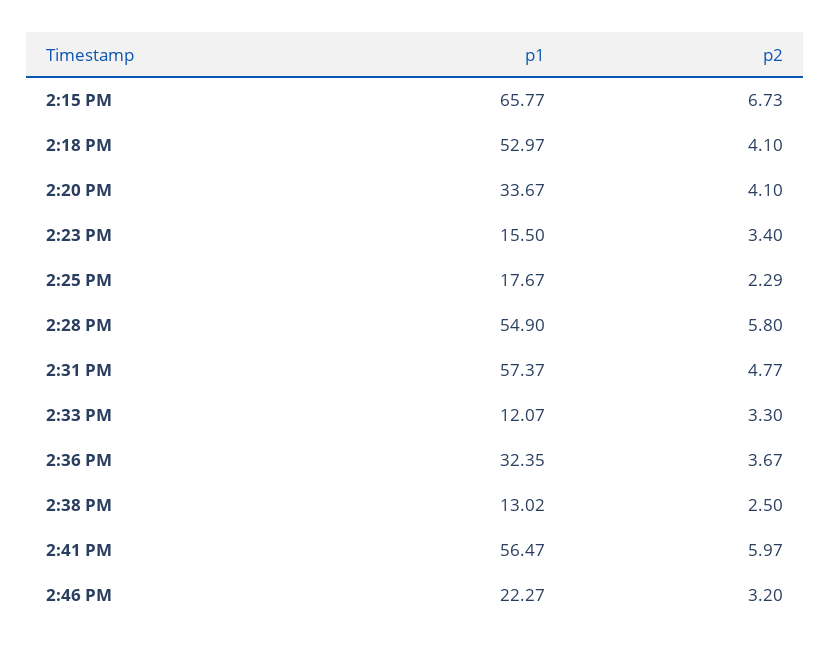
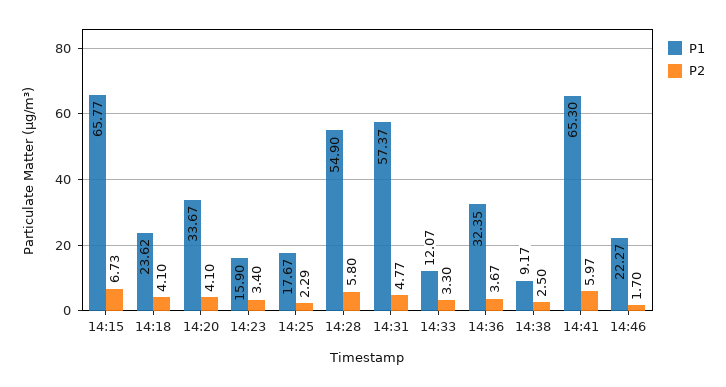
  {
    "p1": {
      "2:15 PM": 65.77,
-     "2:18 PM": 52.97,
+     "2:18 PM": 23.62,
      "2:20 PM": 33.67,
-     "2:23 PM": 15.5,
+     "2:23 PM": 15.9,
      "2:25 PM": 17.67,
      "2:28 PM": 54.9,
      "2:31 PM": 57.37,
      "2:33 PM": 12.07,
      "2:36 PM": 32.35,
-     "2:38 PM": 13.02,
+     "2:38 PM": 9.17,
-     "2:41 PM": 56.47,
+     "2:41 PM": 65.3,
      "2:46 PM": 22.27
    },
    "p2": {
      "2:15 PM": 6.73,
      "2:18 PM": 4.1,
      "2:20 PM": 4.1,
      "2:23 PM": 3.4,
      "2:25 PM": 2.29,
      "2:28 PM": 5.8,
      "2:31 PM": 4.77,
      "2:33 PM": 3.3,
      "2:36 PM": 3.67,
      "2:38 PM": 2.5,
      "2:41 PM": 5.97,
-     "2:46 PM": 3.2
+     "2:46 PM": 1.7
    }
  }

